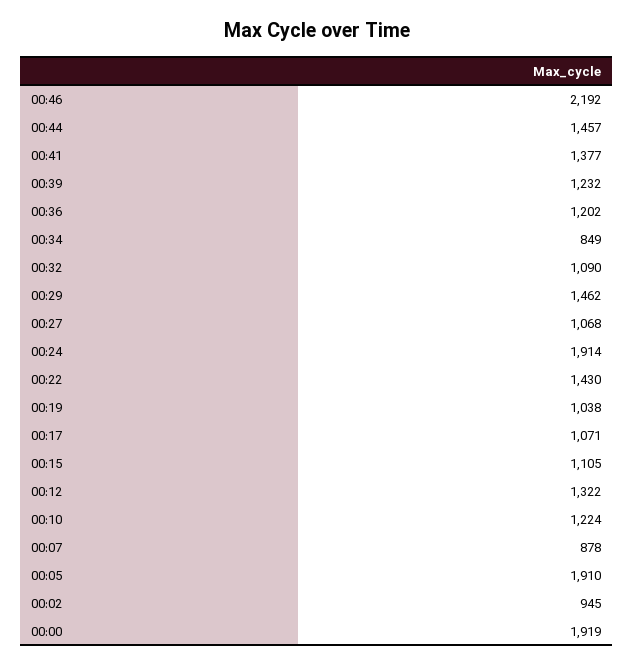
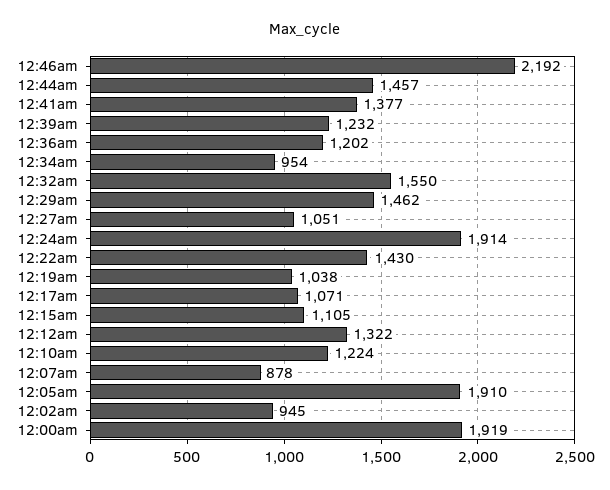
  {
    "00:46": 2192,
    "00:44": 1457,
    "00:41": 1377,
    "00:39": 1232,
    "00:36": 1202,
-   "00:34": 849,
+   "00:34": 954,
-   "00:32": 1090,
+   "00:32": 1550,
    "00:29": 1462,
-   "00:27": 1068,
+   "00:27": 1051,
    "00:24": 1914,
    "00:22": 1430,
    "00:19": 1038,
    "00:17": 1071,
    "00:15": 1105,
    "00:12": 1322,
    "00:10": 1224,
    "00:07": 878,
    "00:05": 1910,
    "00:02": 945,
    "00:00": 1919
  }

